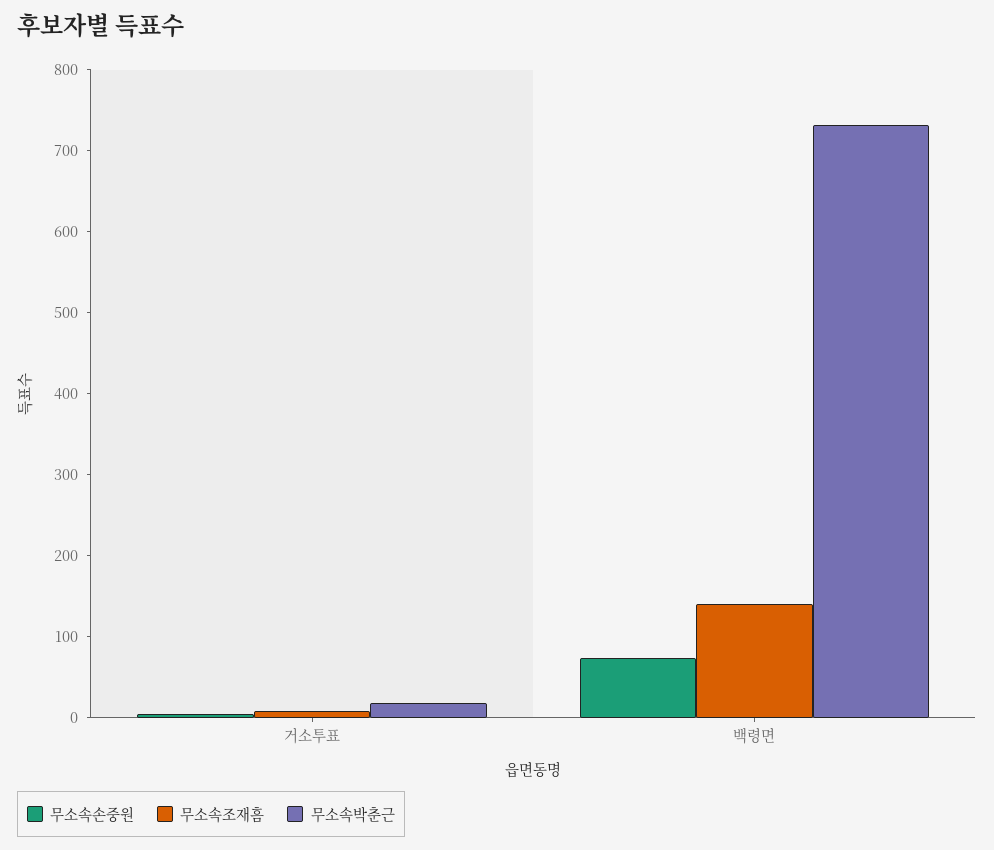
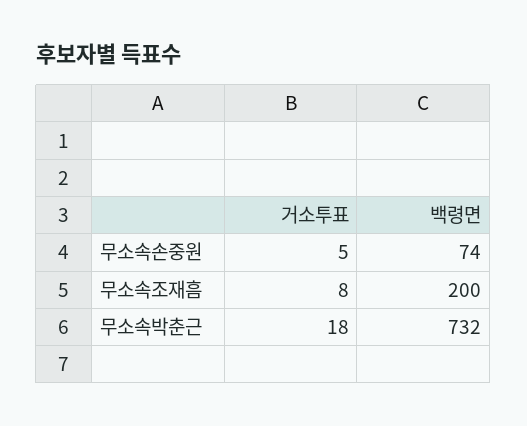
  {
    "무소속손중원": {
      "거소투표": 5,
      "백령면": 74
    },
    "무소속조재흠": {
      "거소투표": 8,
-     "백령면": 140
+     "백령면": 200
    },
    "무소속박춘근": {
      "거소투표": 18,
      "백령면": 732
    }
  }

